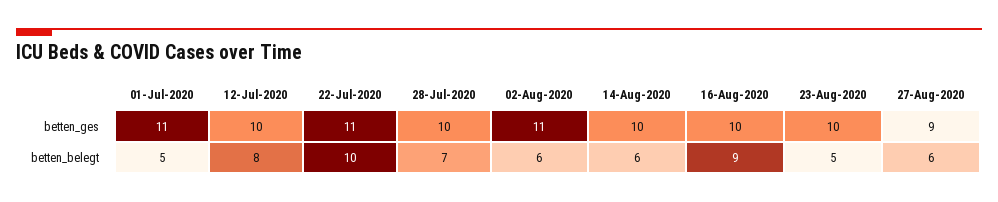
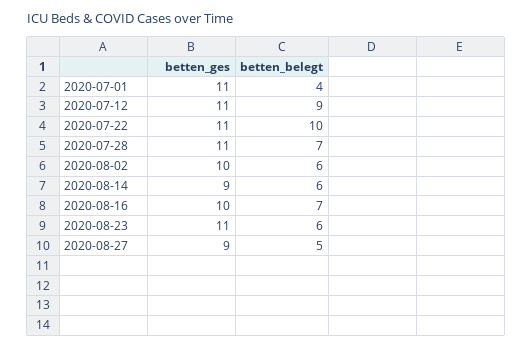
  {
    "01-Jul-2020": {
      "betten_ges": 11,
-     "betten_belegt": 5
+     "betten_belegt": 4
    },
    "12-Jul-2020": {
-     "betten_ges": 10,
+     "betten_ges": 11,
-     "betten_belegt": 8
+     "betten_belegt": 9
    },
    "22-Jul-2020": {
      "betten_ges": 11,
      "betten_belegt": 10
    },
    "28-Jul-2020": {
-     "betten_ges": 10,
+     "betten_ges": 11,
      "betten_belegt": 7
    },
    "02-Aug-2020": {
-     "betten_ges": 11,
+     "betten_ges": 10,
      "betten_belegt": 6
    },
    "14-Aug-2020": {
-     "betten_ges": 10,
+     "betten_ges": 9,
      "betten_belegt": 6
    },
    "16-Aug-2020": {
      "betten_ges": 10,
-     "betten_belegt": 9
+     "betten_belegt": 7
    },
    "23-Aug-2020": {
-     "betten_ges": 10,
+     "betten_ges": 11,
-     "betten_belegt": 5
+     "betten_belegt": 6
    },
    "27-Aug-2020": {
      "betten_ges": 9,
-     "betten_belegt": 6
+     "betten_belegt": 5
    }
  }

